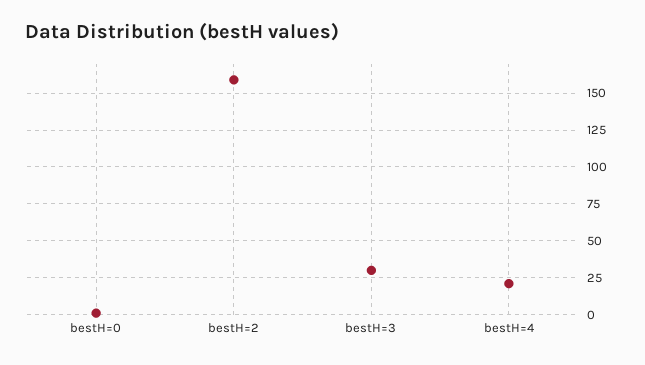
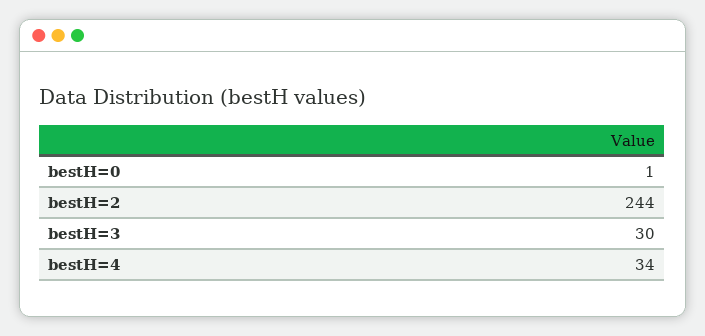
  {
    "bestH=0": 1,
-   "bestH=2": 160,
+   "bestH=2": 244,
    "bestH=3": 30,
-   "bestH=4": 20
+   "bestH=4": 34
  }

